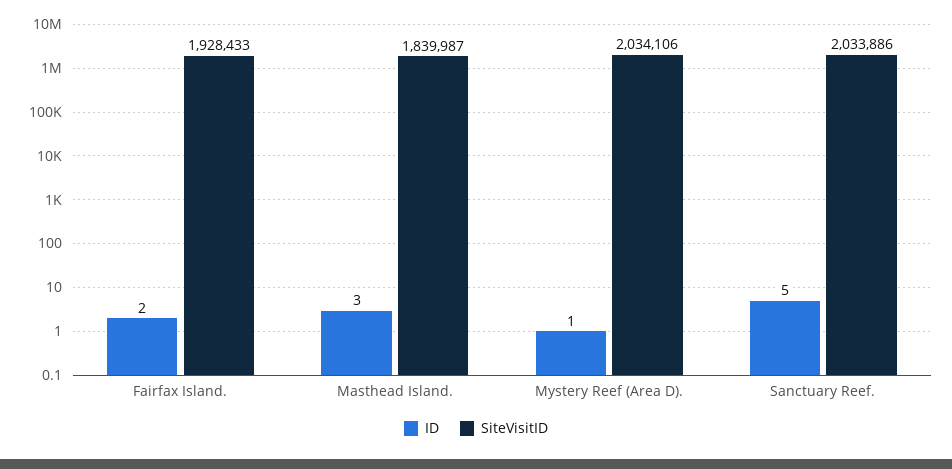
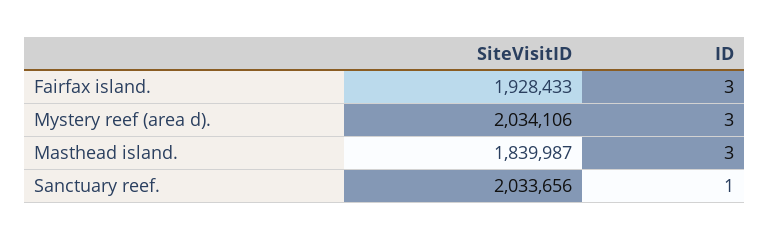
  {
    "ID": {
-     "Fairfax Island.": 2,
+     "Fairfax Island.": 3,
      "Masthead Island.": 3,
-     "Mystery Reef (Area D).": 1,
+     "Mystery Reef (Area D).": 3,
-     "Sanctuary Reef.": 5
+     "Sanctuary Reef.": 1
    },
    "SiteVisitID": {
      "Fairfax Island.": 1928433,
      "Masthead Island.": 1839987,
      "Mystery Reef (Area D).": 2034106,
-     "Sanctuary Reef.": 2033886
+     "Sanctuary Reef.": 2033656
    }
  }

